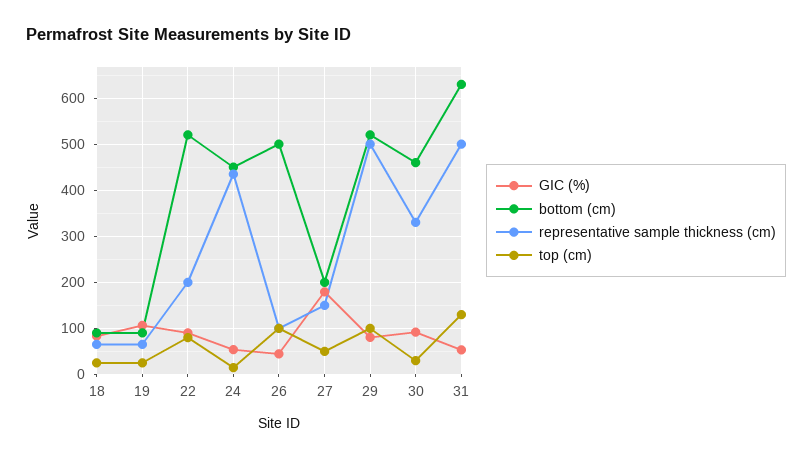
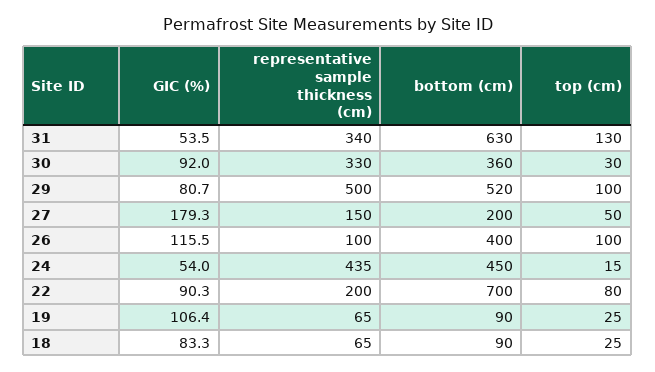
  {
    "GIC (%)": {
      "18": 83.3,
      "19": 106.4,
      "22": 90.3,
      "24": 54,
-     "26": 40,
+     "26": 115.5,
      "27": 179.3,
      "29": 80.7,
      "30": 92,
      "31": 53.5
    },
    "bottom (cm)": {
      "18": 90,
      "19": 90,
-     "22": 520,
+     "22": 700,
      "24": 450,
-     "26": 500,
+     "26": 400,
      "27": 200,
      "29": 520,
-     "30": 460,
+     "30": 360,
      "31": 630
    },
    "representative sample thickness (cm)": {
      "18": 65,
      "19": 65,
      "22": 200,
      "24": 435,
      "26": 100,
      "27": 150,
      "29": 500,
      "30": 330,
-     "31": 500
+     "31": 340
    },
    "top (cm)": {
      "18": 25,
      "19": 25,
      "22": 80,
      "24": 15,
      "26": 100,
      "27": 50,
      "29": 100,
      "30": 30,
      "31": 130
    }
  }

